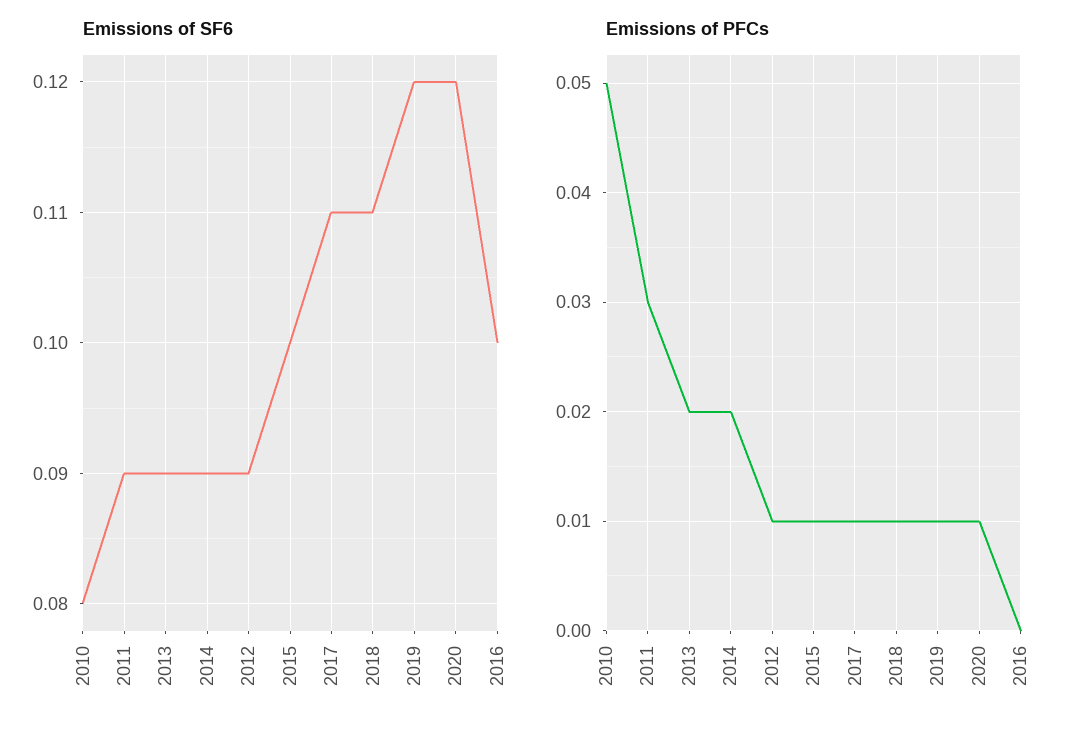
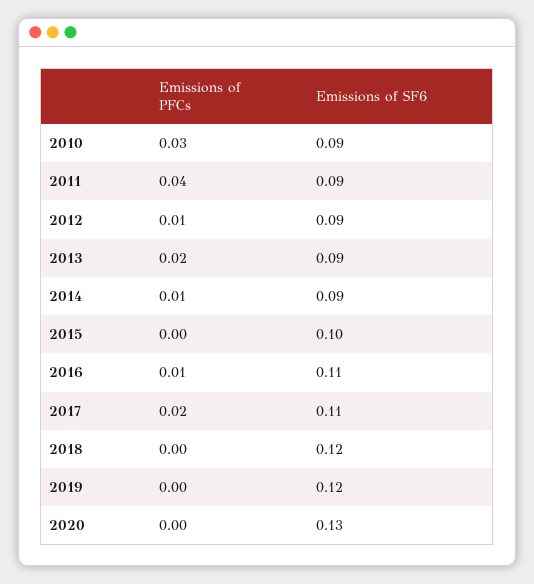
  {
    "Emissions of SF6": {
-     "2010": 0.08,
+     "2010": 0.09,
      "2011": 0.09,
      "2013": 0.09,
      "2014": 0.09,
      "2012": 0.09,
      "2015": 0.1,
      "2017": 0.11,
-     "2018": 0.11,
+     "2018": 0.12,
      "2019": 0.12,
-     "2020": 0.12,
+     "2020": 0.13,
-     "2016": 0.1
+     "2016": 0.11
    },
    "Emissions of PFCs": {
-     "2010": 0.05,
+     "2010": 0.03,
-     "2011": 0.03,
+     "2011": 0.04,
      "2013": 0.02,
-     "2014": 0.02,
+     "2014": 0.01,
      "2012": 0.01,
-     "2015": 0.01,
+     "2015": 0,
-     "2017": 0.01,
+     "2017": 0.02,
-     "2018": 0.01,
+     "2018": 0,
-     "2019": 0.01,
+     "2019": 0,
-     "2020": 0.01,
+     "2020": 0,
-     "2016": 0
+     "2016": 0.01
    }
  }

